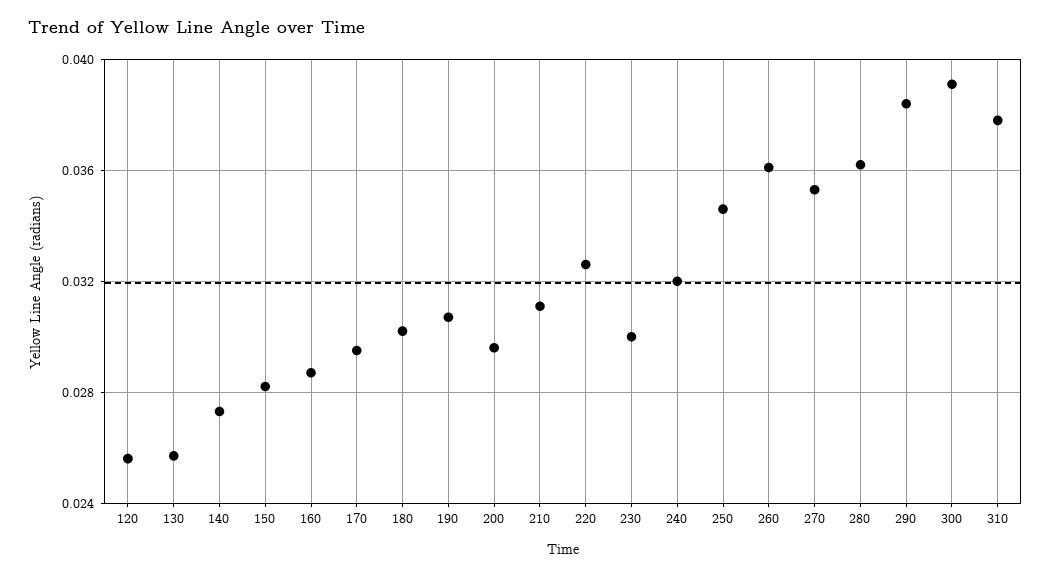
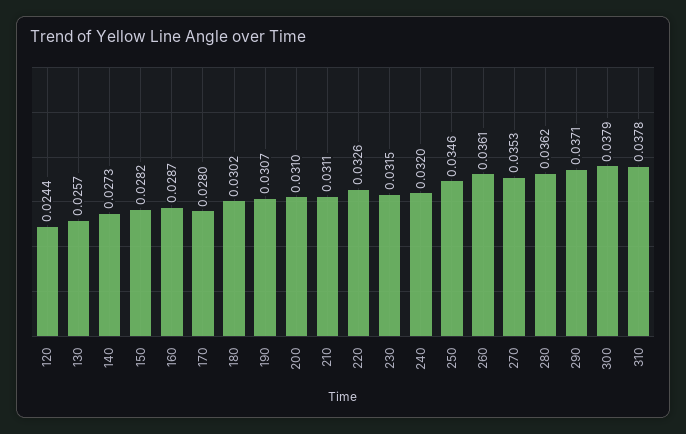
  {
-   "120": 0.0255,
+   "120": 0.0244,
    "130": 0.0257,
    "140": 0.0273,
    "150": 0.0282,
    "160": 0.0287,
-   "170": 0.0295,
+   "170": 0.028,
    "180": 0.0302,
    "190": 0.0307,
-   "200": 0.0295,
+   "200": 0.031,
    "210": 0.0311,
    "220": 0.0326,
-   "230": 0.03,
+   "230": 0.0315,
    "240": 0.032,
    "250": 0.0346,
    "260": 0.0361,
    "270": 0.0353,
    "280": 0.0362,
-   "290": 0.0385,
+   "290": 0.0371,
-   "300": 0.039,
+   "300": 0.0379,
    "310": 0.0378
  }

